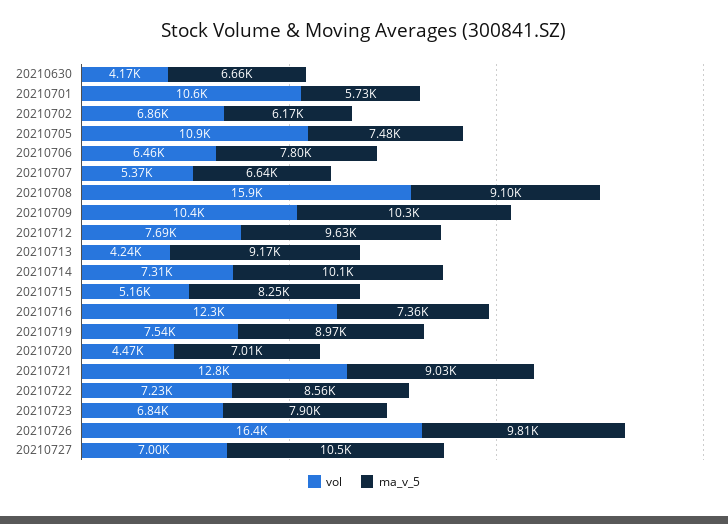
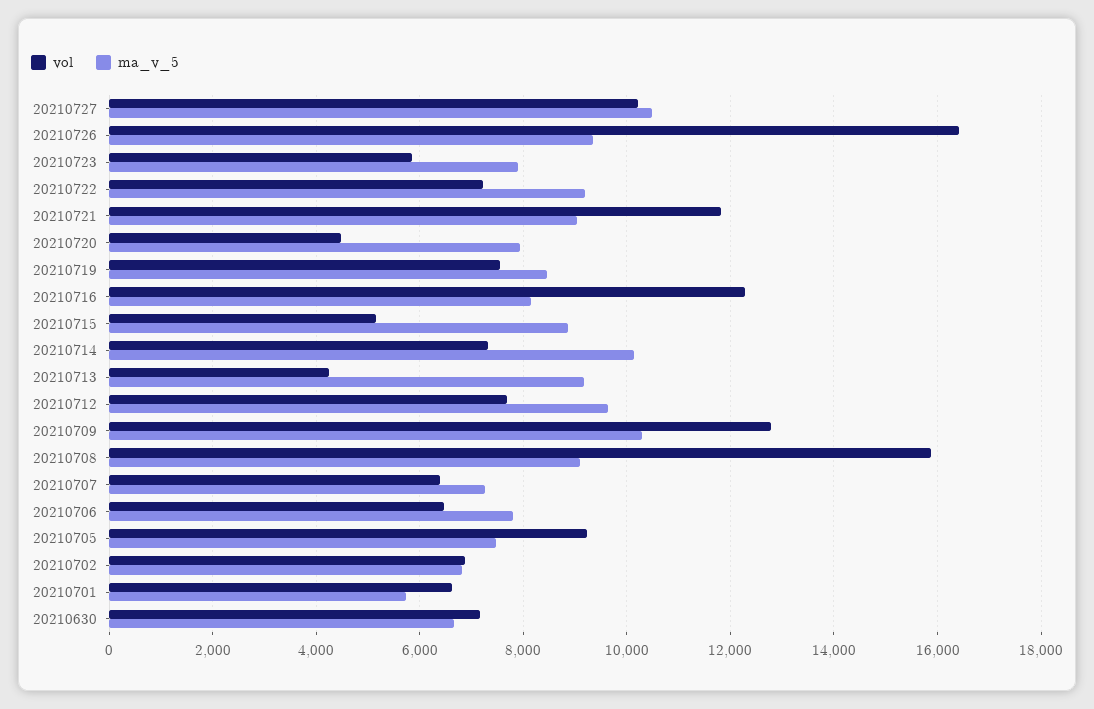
  {
    "vol": {
-     "20210630": 4170,
+     "20210630": 7200,
-     "20210701": 10600,
+     "20210701": 6600,
      "20210702": 6860,
-     "20210705": 10900,
+     "20210705": 9200,
      "20210706": 6460,
-     "20210707": 5370,
+     "20210707": 6400,
      "20210708": 15900,
-     "20210709": 10400,
+     "20210709": 12800,
      "20210712": 7690,
      "20210713": 4240,
      "20210714": 7310,
      "20210715": 5160,
      "20210716": 12300,
      "20210719": 7540,
      "20210720": 4470,
-     "20210721": 12800,
+     "20210721": 11800,
      "20210722": 7230,
-     "20210723": 6840,
+     "20210723": 5800,
      "20210726": 16400,
-     "20210727": 7000
+     "20210727": 10200
    },
    "ma_v_5": {
      "20210630": 6660,
      "20210701": 5730,
-     "20210702": 6170,
+     "20210702": 6800,
      "20210705": 7480,
      "20210706": 7800,
-     "20210707": 6640,
+     "20210707": 7200,
      "20210708": 9100,
      "20210709": 10300,
      "20210712": 9630,
      "20210713": 9170,
      "20210714": 10100,
-     "20210715": 8250,
+     "20210715": 8800,
-     "20210716": 7360,
+     "20210716": 8200,
-     "20210719": 8970,
+     "20210719": 8400,
-     "20210720": 7010,
+     "20210720": 8000,
      "20210721": 9030,
-     "20210722": 8560,
+     "20210722": 9200,
      "20210723": 7900,
-     "20210726": 9810,
+     "20210726": 9400,
      "20210727": 10500
    }
  }

